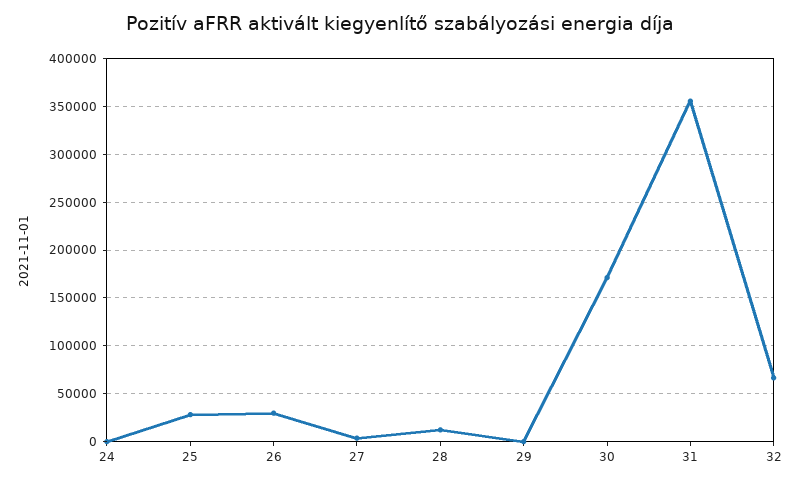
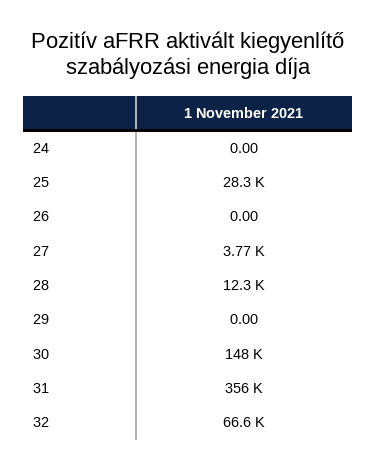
  {
    "24": 0,
    "25": 28300,
-   "26": 30000,
+   "26": 0,
    "27": 3770,
    "28": 12300,
    "29": 0,
-   "30": 170000,
+   "30": 148000,
    "31": 356000,
    "32": 66600
  }

